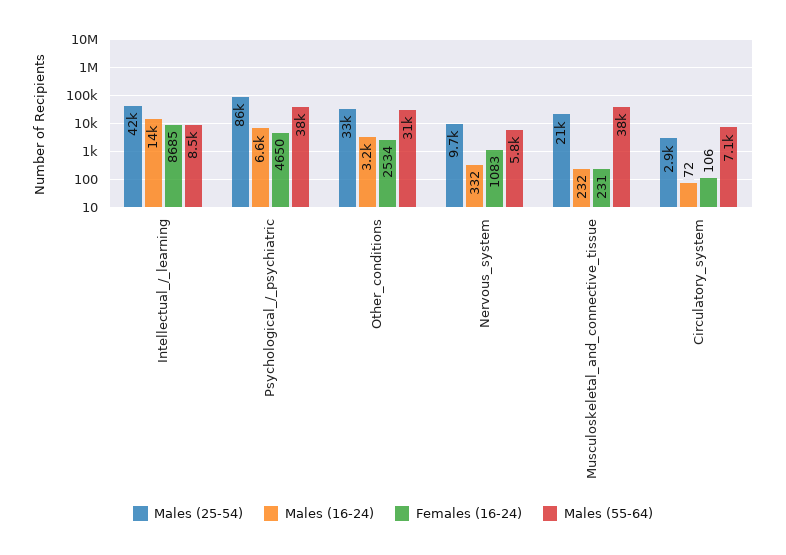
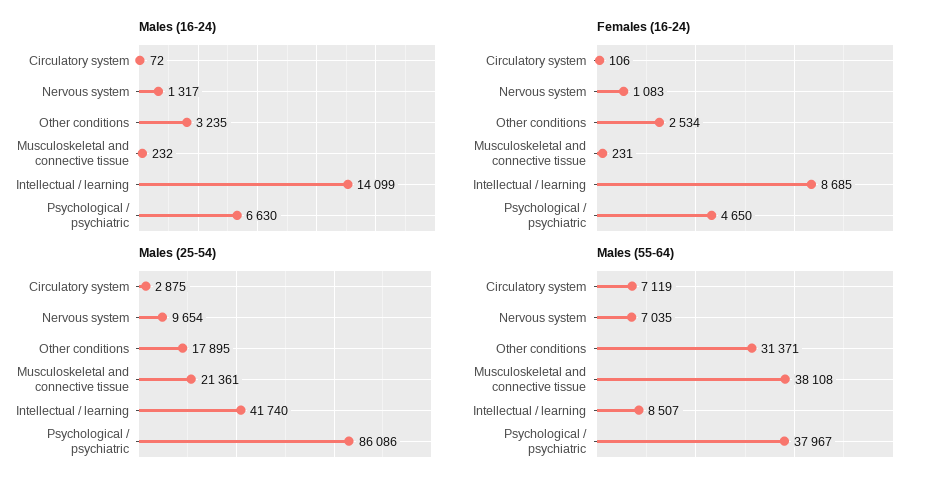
  {
    "Males (25-54)": {
      "Intellectual_/_learning": 41740,
      "Psychological_/_psychiatric": 86086,
-     "Other_conditions": 33000,
+     "Other_conditions": 17895,
      "Nervous_system": 9654,
      "Musculoskeletal_and_connective_tissue": 21361,
      "Circulatory_system": 2875
    },
    "Males (16-24)": {
      "Intellectual_/_learning": 14099,
      "Psychological_/_psychiatric": 6630,
      "Other_conditions": 3235,
-     "Nervous_system": 332,
+     "Nervous_system": 1317,
      "Musculoskeletal_and_connective_tissue": 232,
      "Circulatory_system": 72
    },
    "Females (16-24)": {
      "Intellectual_/_learning": 8685,
      "Psychological_/_psychiatric": 4650,
      "Other_conditions": 2534,
      "Nervous_system": 1083,
      "Musculoskeletal_and_connective_tissue": 231,
      "Circulatory_system": 106
    },
    "Males (55-64)": {
      "Intellectual_/_learning": 8507,
      "Psychological_/_psychiatric": 37967,
      "Other_conditions": 31371,
-     "Nervous_system": 5800,
+     "Nervous_system": 7035,
      "Musculoskeletal_and_connective_tissue": 38108,
      "Circulatory_system": 7119
    }
  }

